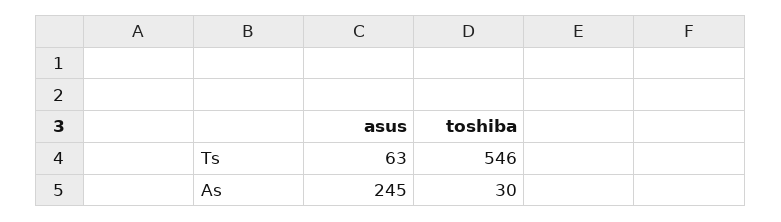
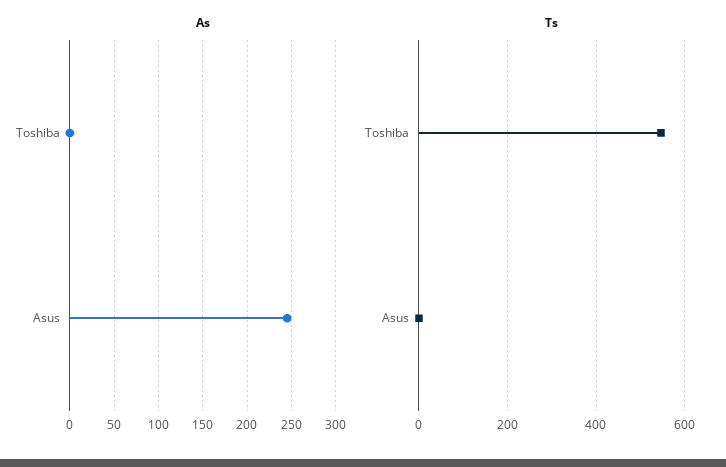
  {
    "Ts": {
-     "asus": 63,
+     "asus": 0,
      "toshiba": 546
    },
    "As": {
      "asus": 245,
-     "toshiba": 30
+     "toshiba": 0
    }
  }

